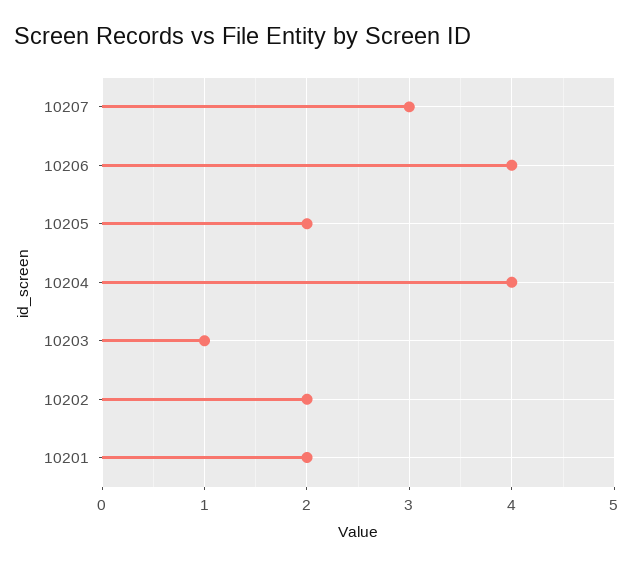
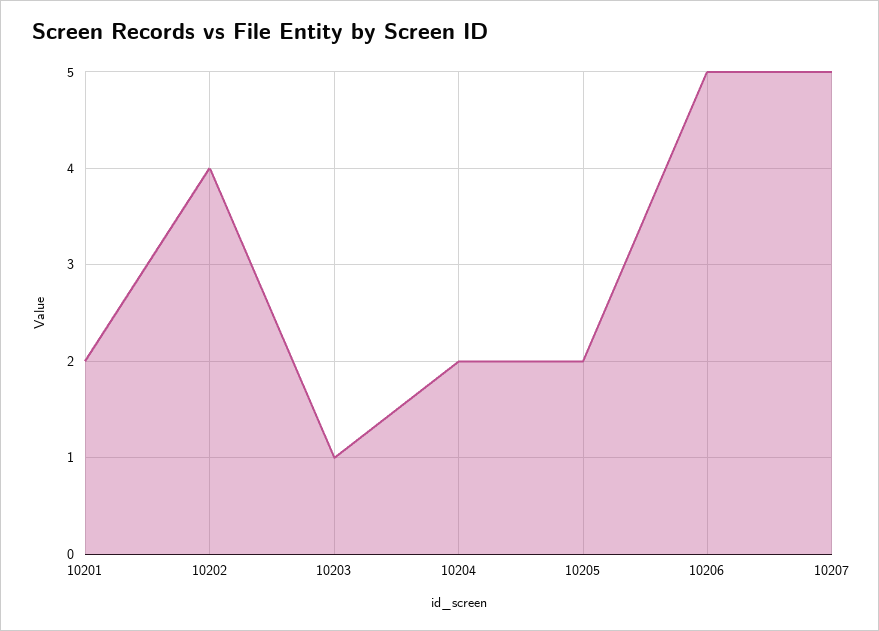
  {
-   "10207": 3,
+   "10207": 5,
-   "10206": 4,
+   "10206": 5,
    "10205": 2,
-   "10204": 4,
+   "10204": 2,
    "10203": 1,
-   "10202": 2,
+   "10202": 4,
    "10201": 2
  }

